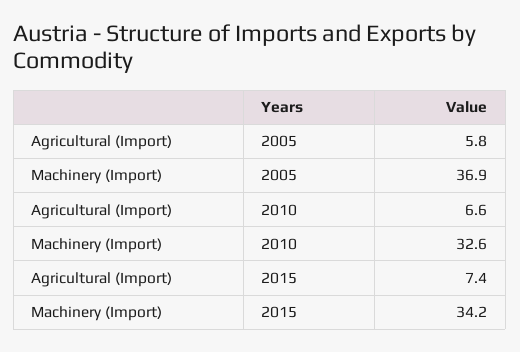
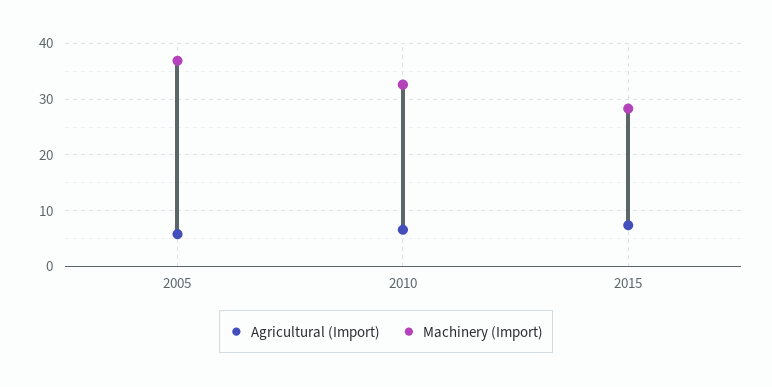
  {
    "Agricultural (Import)": {
      "2005": 5.8,
      "2010": 6.6,
      "2015": 7.4
    },
    "Machinery (Import)": {
      "2005": 36.9,
      "2010": 32.6,
-     "2015": 34.2
+     "2015": 28
    }
  }

